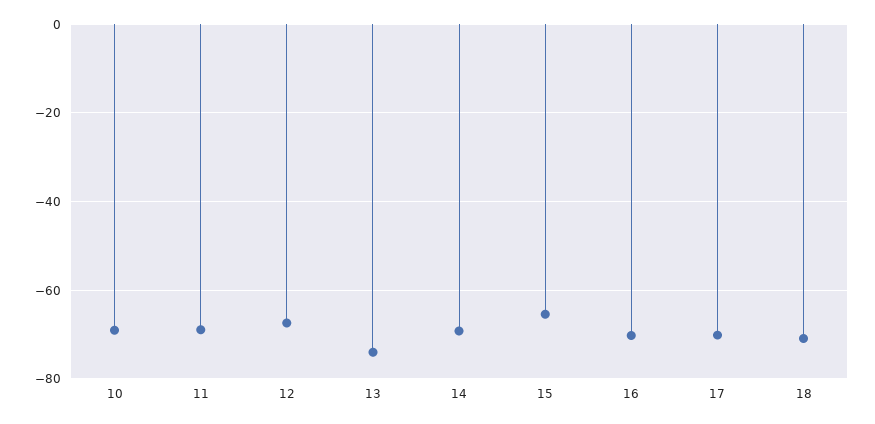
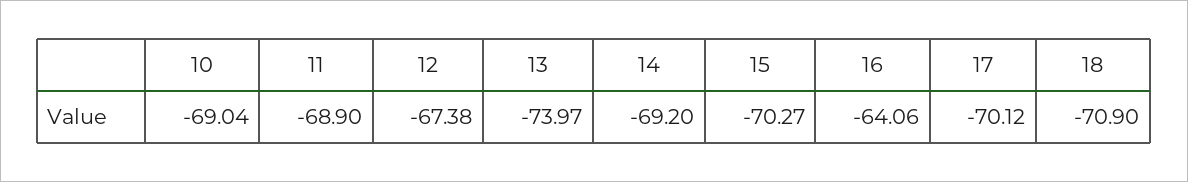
  {
    "10": -69.04,
    "11": -68.9,
    "12": -67.38,
    "13": -73.97,
    "14": -69.2,
-   "15": -66,
+   "15": -70.27,
-   "16": -70,
+   "16": -64.06,
    "17": -70.12,
    "18": -70.9
  }

